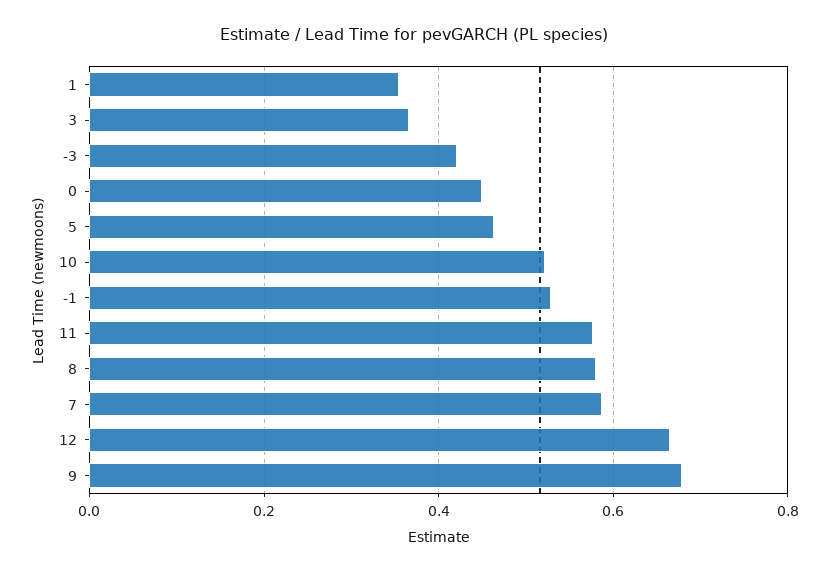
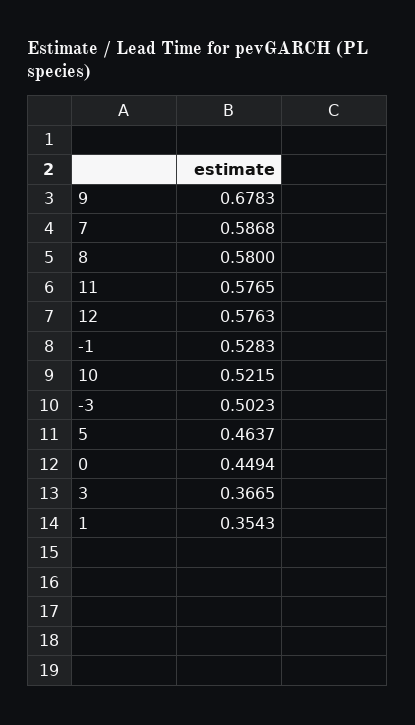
  {
    "1": 0.3543,
    "3": 0.3665,
-   "-3": 0.42,
+   "-3": 0.5023,
    "0": 0.4494,
    "5": 0.4637,
    "10": 0.5215,
    "-1": 0.5283,
    "11": 0.5765,
    "8": 0.58,
    "7": 0.5868,
-   "12": 0.66,
+   "12": 0.5763,
    "9": 0.6783
  }

